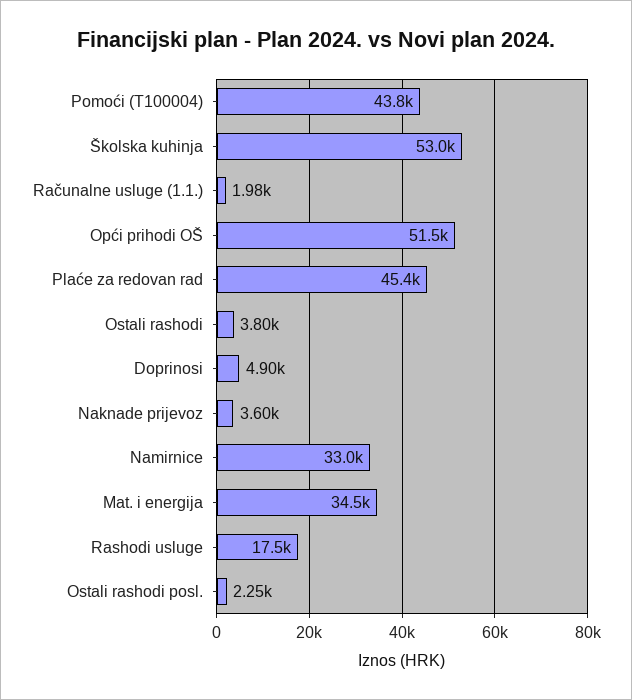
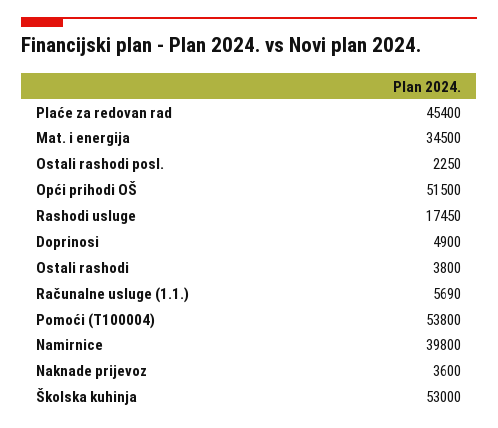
  {
-   "Pomoći (T100004)": 43800,
+   "Pomoći (T100004)": 53800,
    "Školska kuhinja": 53000,
-   "Računalne usluge (1.1.)": 1980,
+   "Računalne usluge (1.1.)": 5690,
    "Opći prihodi OŠ": 51500,
    "Plaće za redovan rad": 45400,
    "Ostali rashodi": 3800,
    "Doprinosi": 4900,
    "Naknade prijevoz": 3600,
-   "Namirnice": 33000,
+   "Namirnice": 39800,
    "Mat. i energija": 34500,
    "Rashodi usluge": 17450,
    "Ostali rashodi posl.": 2250
  }

